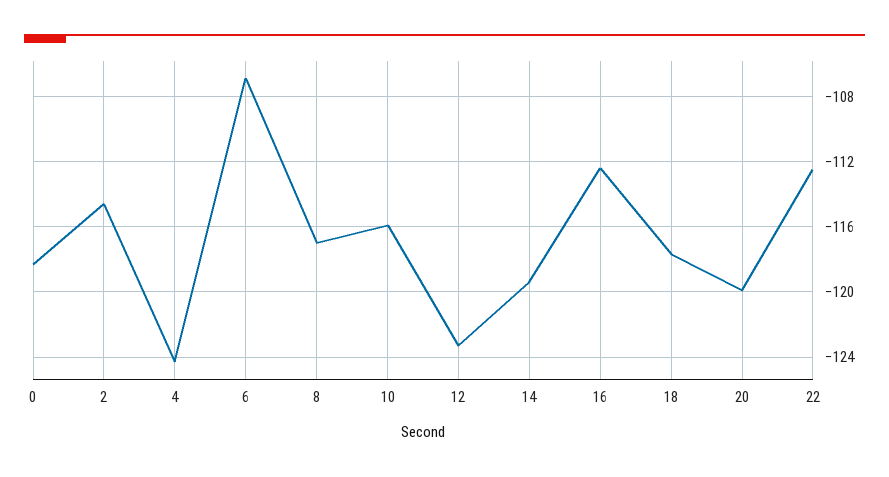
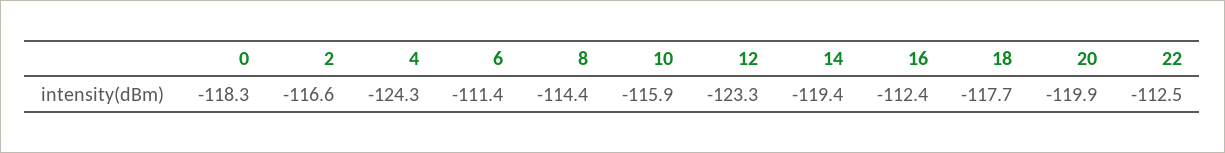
  {
    "0": -118.3,
-   "2": -114.5,
+   "2": -116.6,
    "4": -124.3,
-   "6": -107,
+   "6": -111.4,
-   "8": -117,
+   "8": -114.4,
    "10": -115.9,
    "12": -123.3,
    "14": -119.4,
    "16": -112.4,
    "18": -117.7,
    "20": -119.9,
    "22": -112.5
  }

